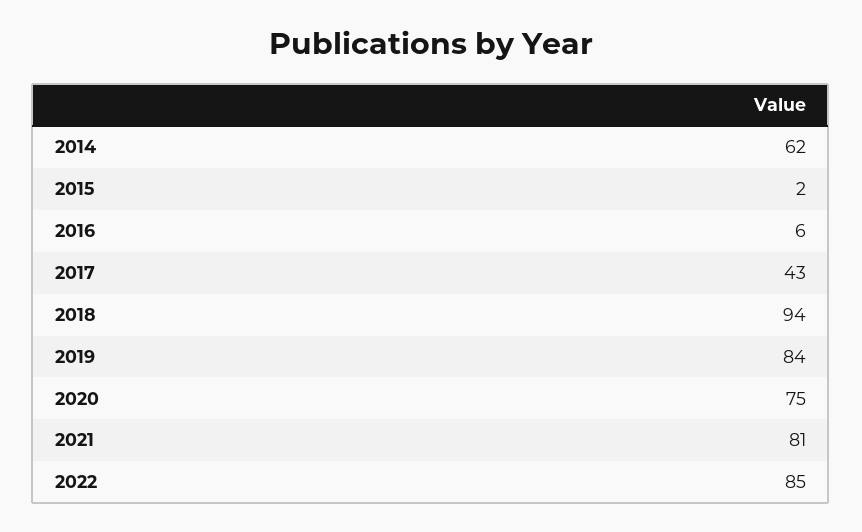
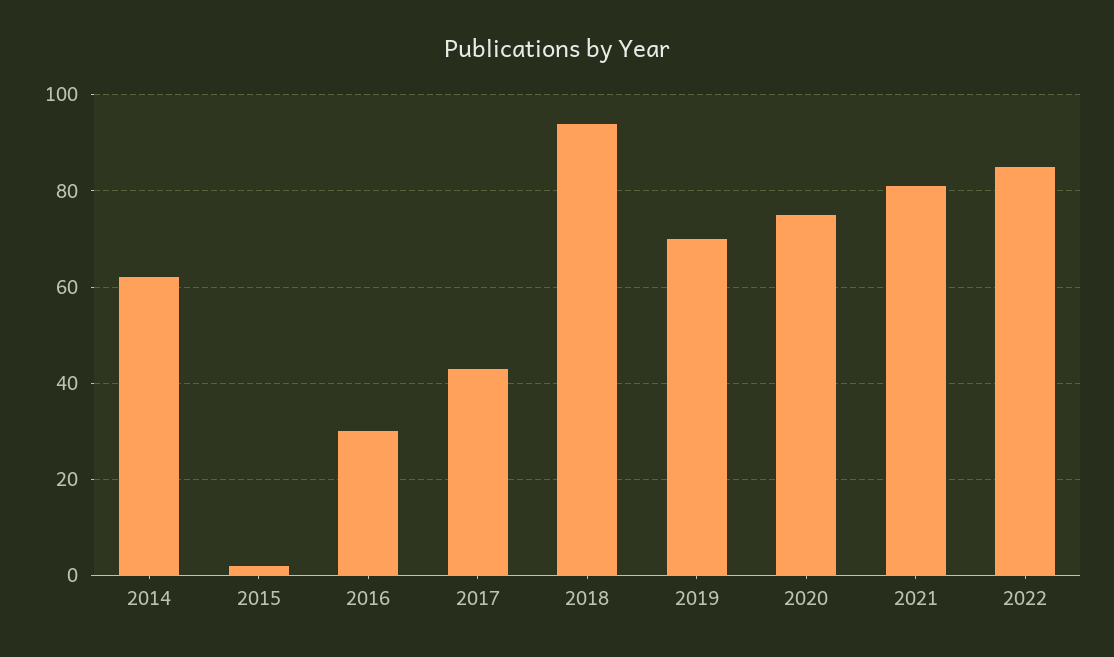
  {
    "2014": 62,
    "2015": 2,
-   "2016": 6,
+   "2016": 30,
    "2017": 43,
    "2018": 94,
-   "2019": 84,
+   "2019": 70,
    "2020": 75,
    "2021": 81,
    "2022": 85
  }

